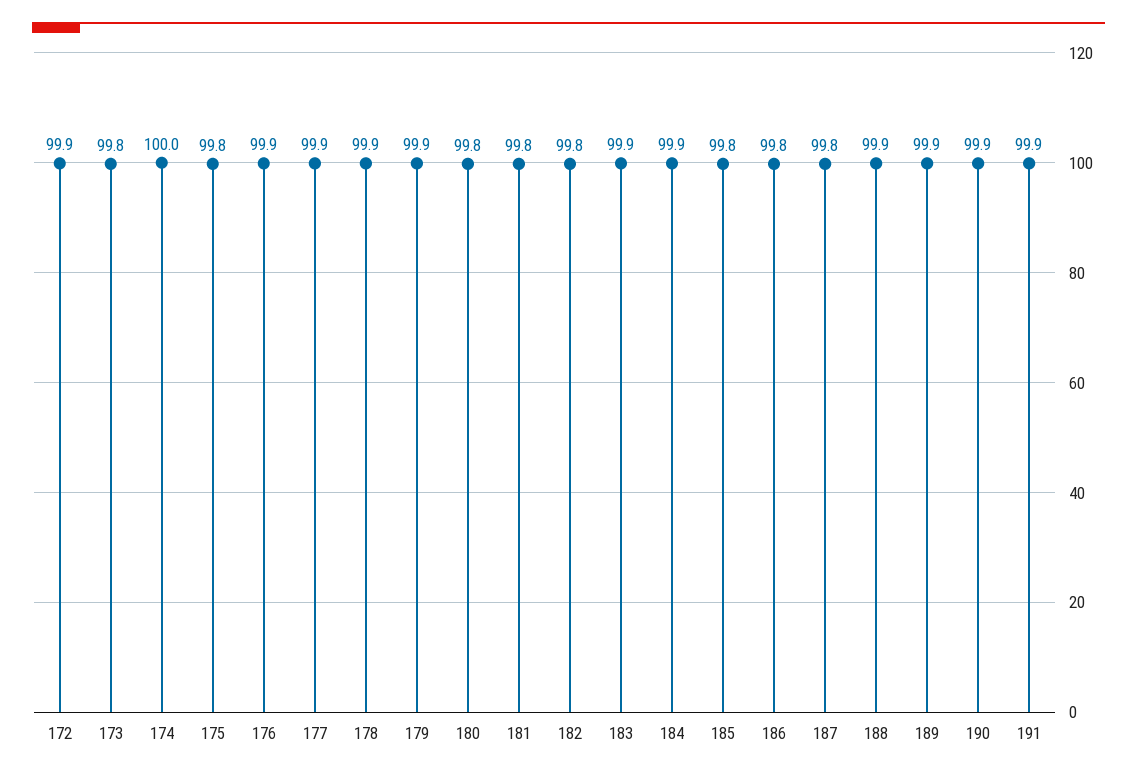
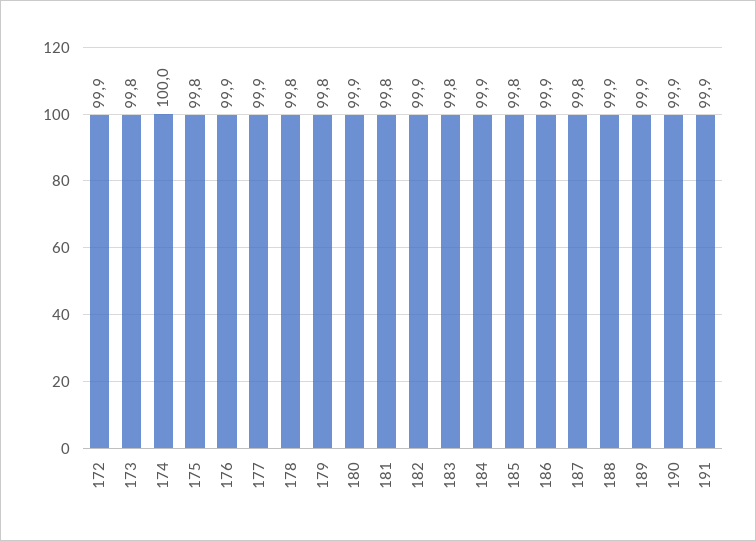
  {
    "172": 99.9,
    "173": 99.8,
    "174": 100,
    "175": 99.8,
    "176": 99.9,
    "177": 99.9,
-   "178": 99.9,
+   "178": 99.8,
-   "179": 99.9,
+   "179": 99.8,
-   "180": 99.8,
+   "180": 99.9,
    "181": 99.8,
-   "182": 99.8,
+   "182": 99.9,
-   "183": 99.9,
+   "183": 99.8,
    "184": 99.9,
    "185": 99.8,
-   "186": 99.8,
+   "186": 99.9,
    "187": 99.8,
    "188": 99.9,
    "189": 99.9,
    "190": 99.9,
    "191": 99.9
  }

